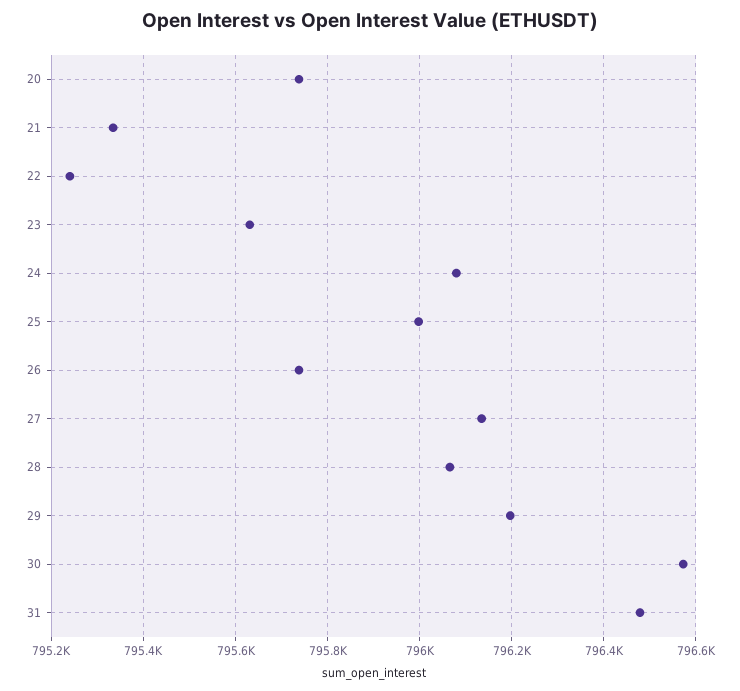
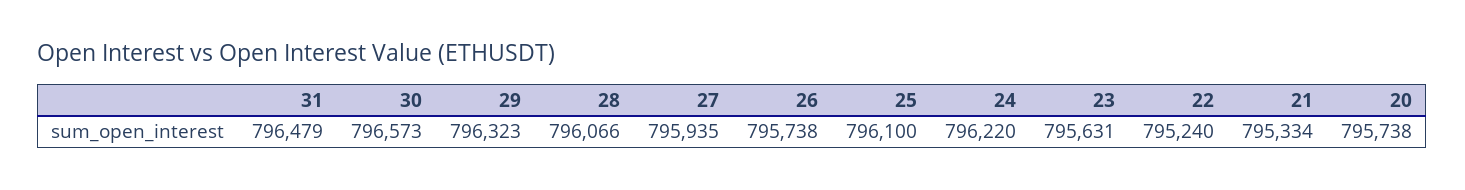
  {
    "20": 795738,
    "21": 795334,
    "22": 795240,
    "23": 795631,
-   "24": 796080,
+   "24": 796220,
-   "25": 796000,
+   "25": 796100,
    "26": 795738,
-   "27": 796140,
+   "27": 795935,
    "28": 796066,
-   "29": 796200,
+   "29": 796323,
    "30": 796573,
    "31": 796479
  }

